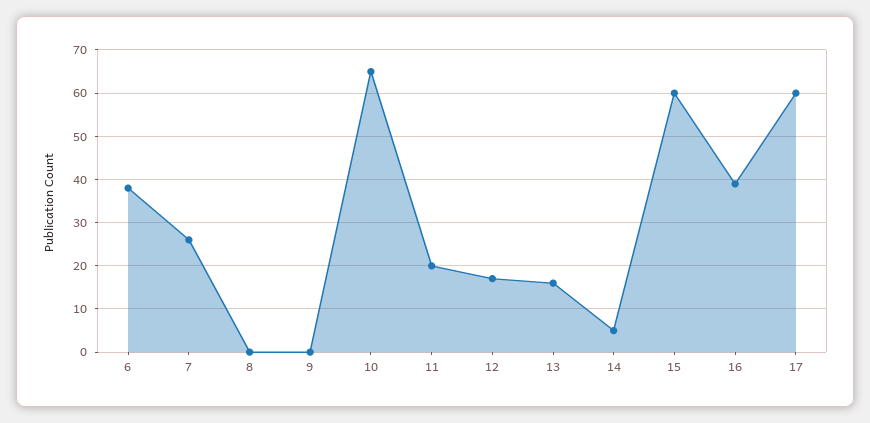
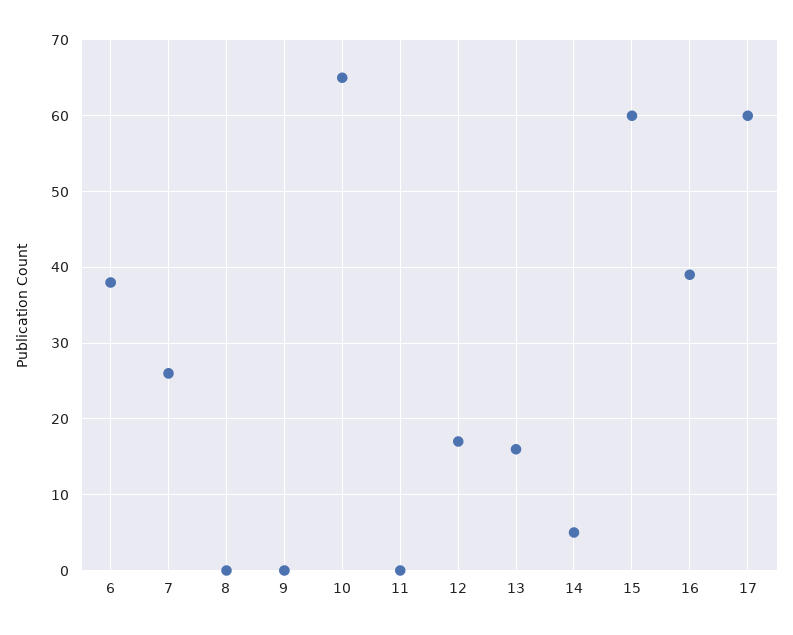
  {
    "6": 38,
    "7": 26,
    "8": 0,
    "9": 0,
    "10": 65,
-   "11": 20,
+   "11": 0,
    "12": 17,
    "13": 16,
    "14": 5,
    "15": 60,
    "16": 39,
    "17": 60
  }

